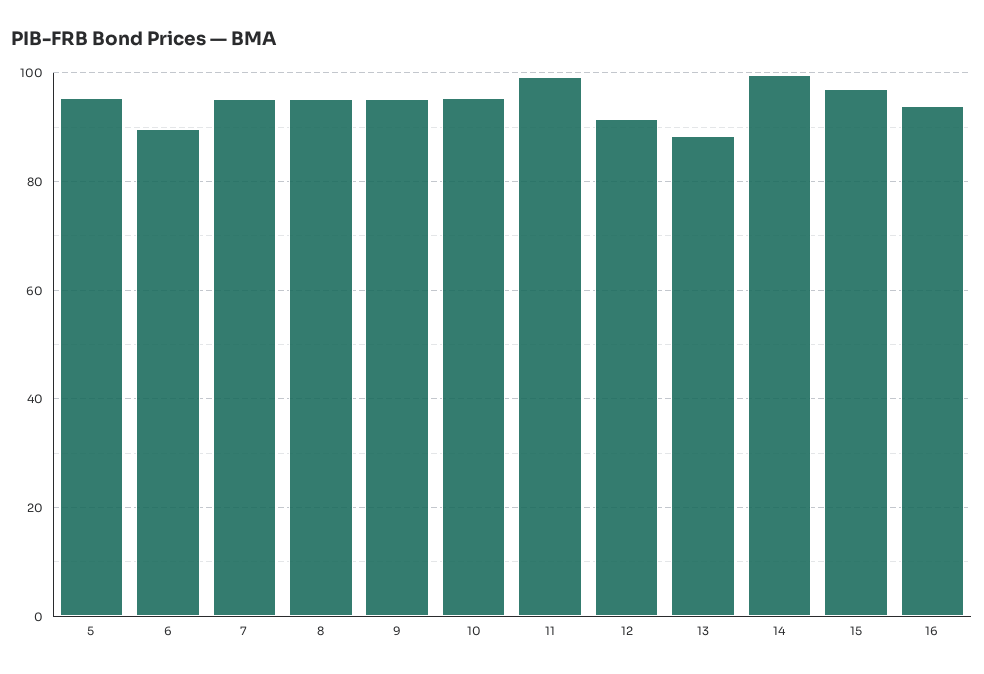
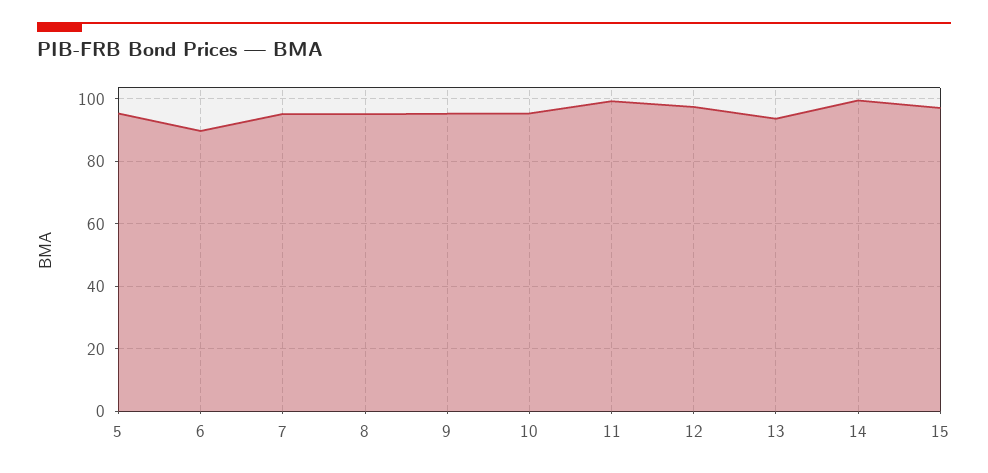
  {
    "5": 96,
    "6": 90,
    "7": 96,
    "8": 96,
    "9": 96,
    "10": 96,
    "11": 100,
-   "12": 92,
+   "12": 98,
-   "13": 88,
+   "13": 94,
    "14": 100,
-   "15": 98,
+   "15": 98
-   "16": 94
  }

